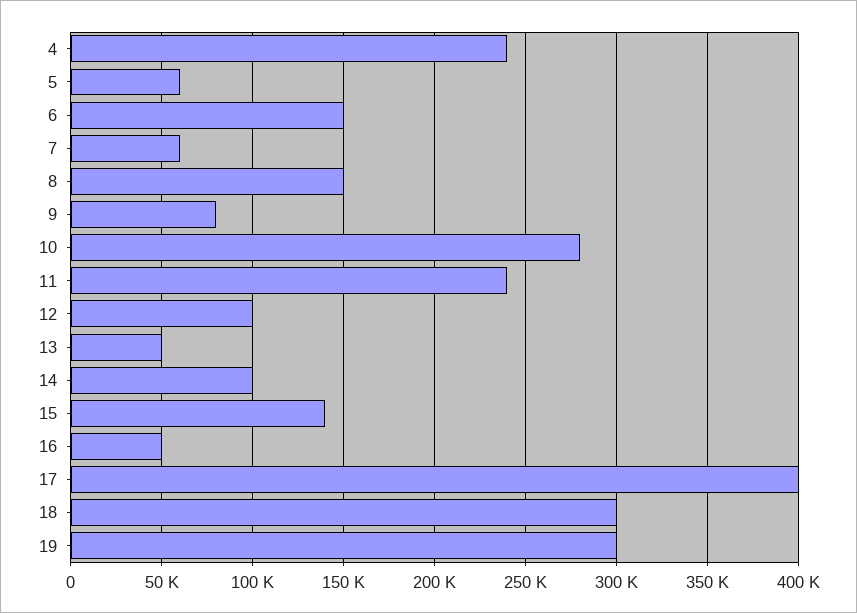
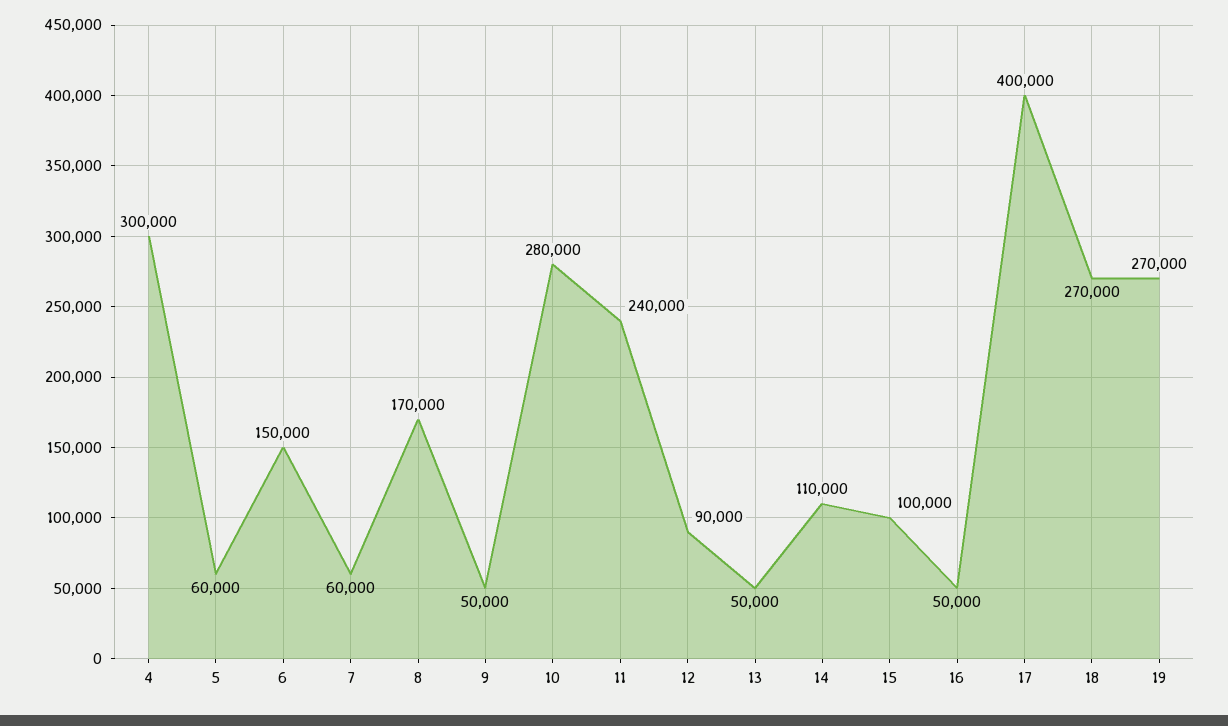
  {
-   "4": 240000,
+   "4": 300000,
    "5": 60000,
    "6": 150000,
    "7": 60000,
-   "8": 150000,
+   "8": 170000,
-   "9": 80000,
+   "9": 50000,
    "10": 280000,
    "11": 240000,
-   "12": 100000,
+   "12": 90000,
    "13": 50000,
-   "14": 100000,
+   "14": 110000,
-   "15": 140000,
+   "15": 100000,
    "16": 50000,
    "17": 400000,
-   "18": 300000,
+   "18": 270000,
-   "19": 300000
+   "19": 270000
  }

